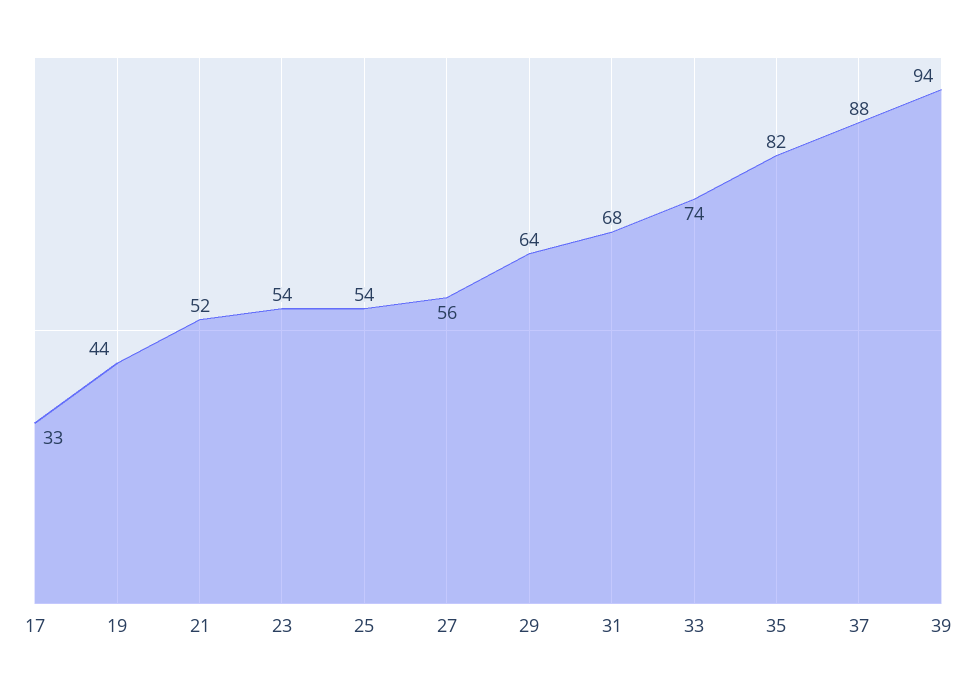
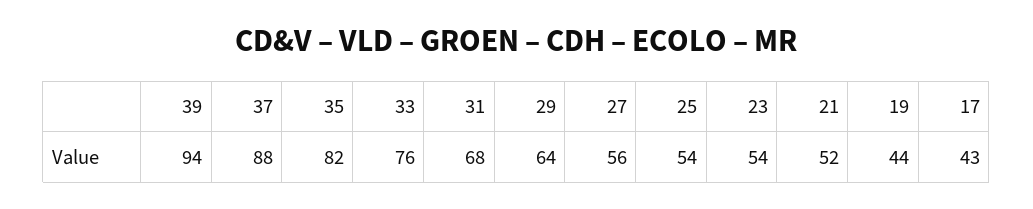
  {
-   "17": 33,
+   "17": 43,
    "19": 44,
    "21": 52,
    "23": 54,
    "25": 54,
    "27": 56,
    "29": 64,
    "31": 68,
-   "33": 74,
+   "33": 76,
    "35": 82,
    "37": 88,
    "39": 94
  }

